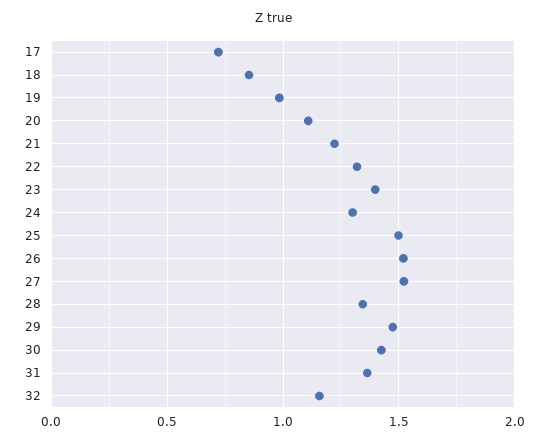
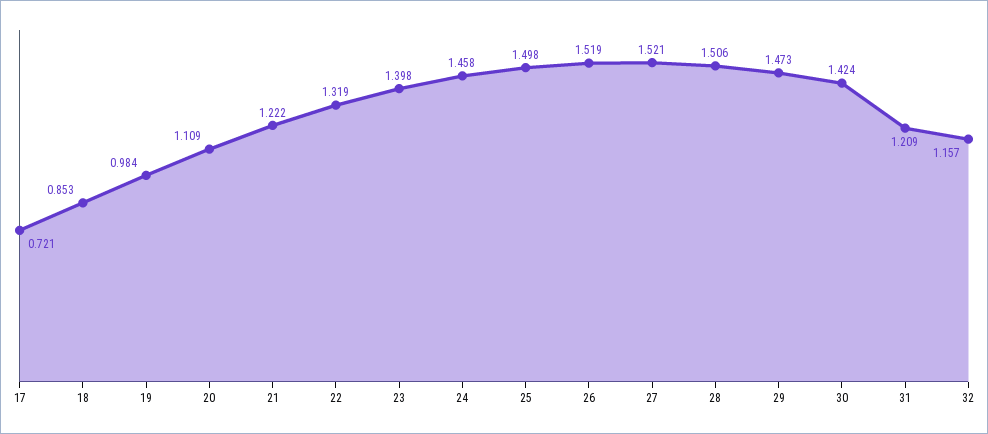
  {
    "17": 0.721,
    "18": 0.853,
    "19": 0.984,
    "20": 1.109,
    "21": 1.222,
    "22": 1.319,
    "23": 1.398,
-   "24": 1.3,
+   "24": 1.458,
    "25": 1.498,
    "26": 1.519,
    "27": 1.521,
-   "28": 1.35,
+   "28": 1.506,
    "29": 1.473,
    "30": 1.424,
-   "31": 1.35,
+   "31": 1.209,
    "32": 1.157
  }

